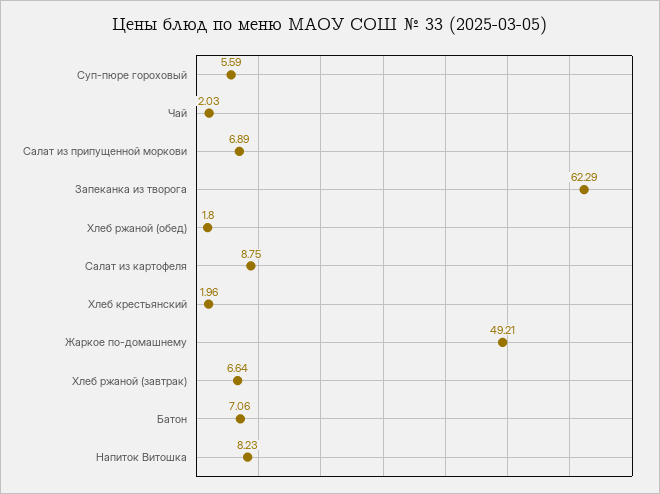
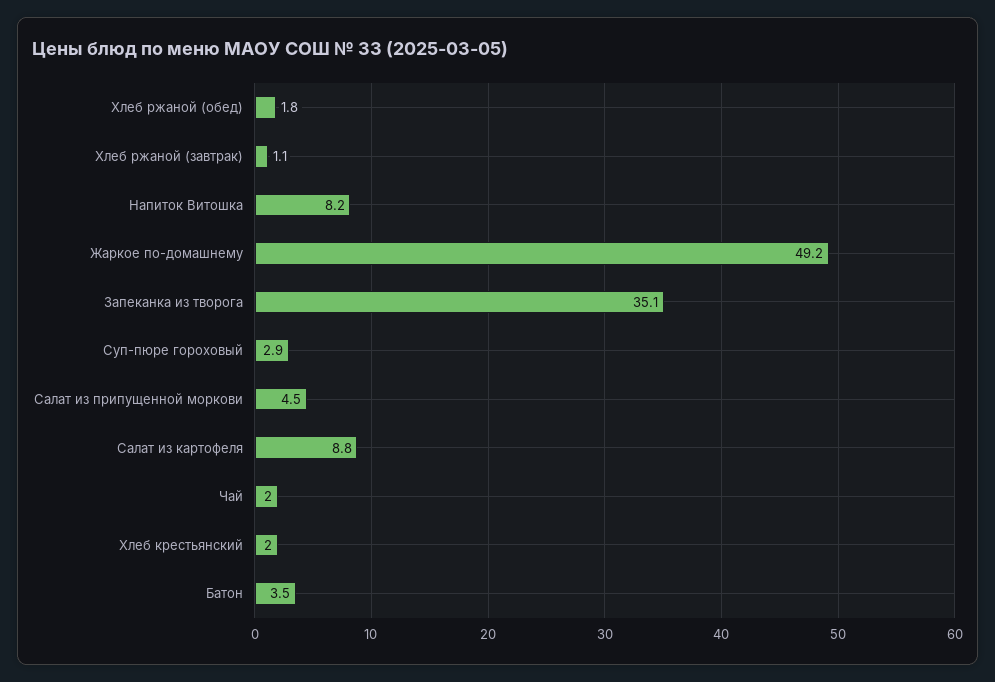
  {
-   "Суп-пюре гороховый": 5.59,
+   "Суп-пюре гороховый": 2.9,
    "Чай": 2.03,
-   "Салат из припущенной моркови": 6.89,
+   "Салат из припущенной моркови": 4.5,
-   "Запеканка из творога": 62.29,
+   "Запеканка из творога": 35.1,
    "Хлеб ржаной (обед)": 1.8,
    "Салат из картофеля": 8.75,
    "Хлеб крестьянский": 1.96,
    "Жаркое по-домашнему": 49.21,
-   "Хлеб ржаной (завтрак)": 6.64,
+   "Хлеб ржаной (завтрак)": 1.1,
-   "Батон": 7.06,
+   "Батон": 3.5,
    "Напиток Витошка": 8.23
  }

